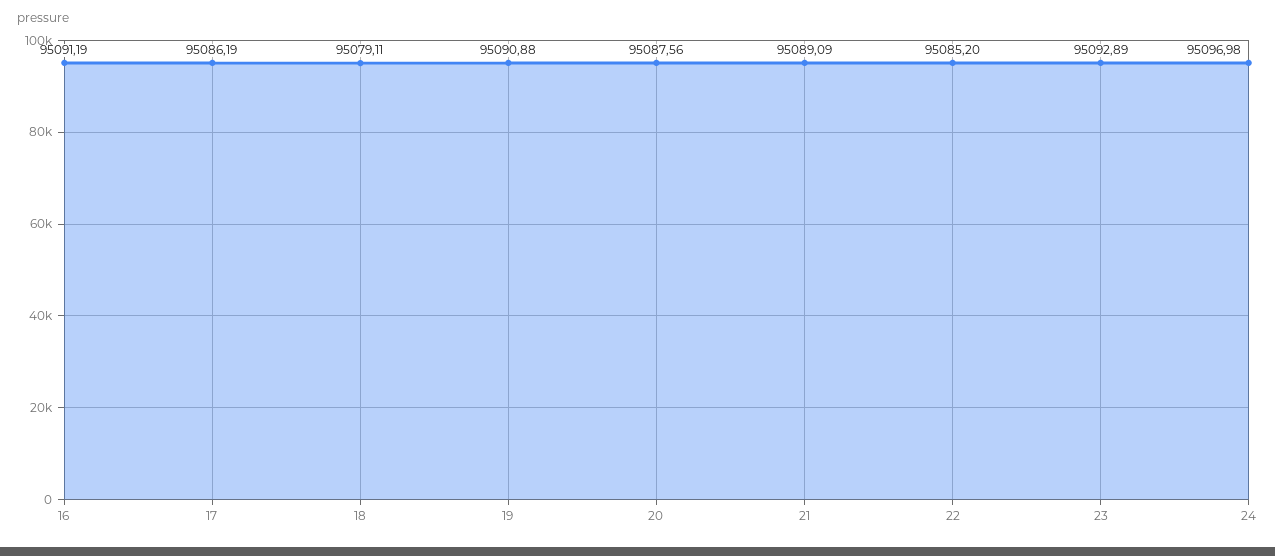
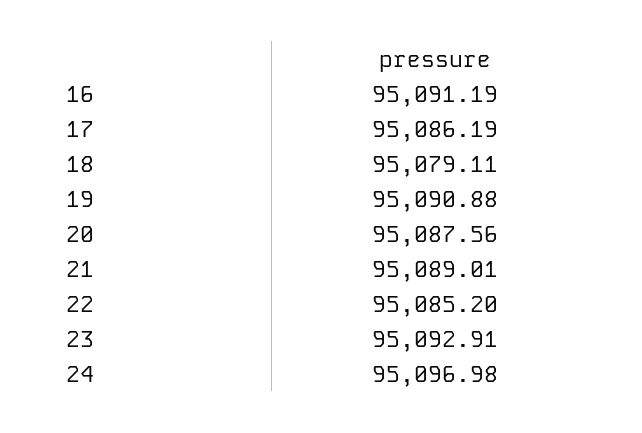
  {
    "16": 95091.19,
    "17": 95086.19,
    "18": 95079.11,
    "19": 95090.88,
    "20": 95087.56,
-   "21": 95089.09,
+   "21": 95089.01,
    "22": 95085.2,
-   "23": 95092.89,
+   "23": 95092.91,
    "24": 95096.98
  }

